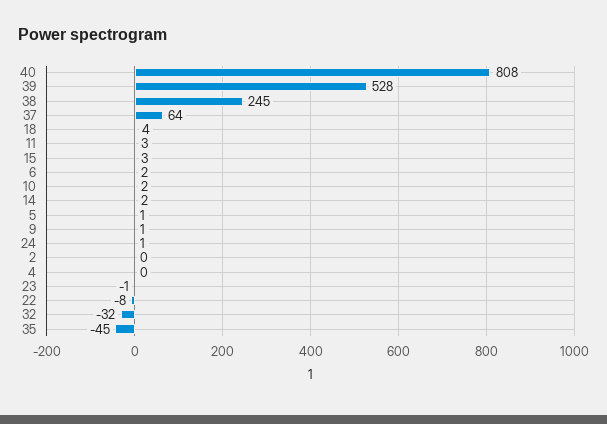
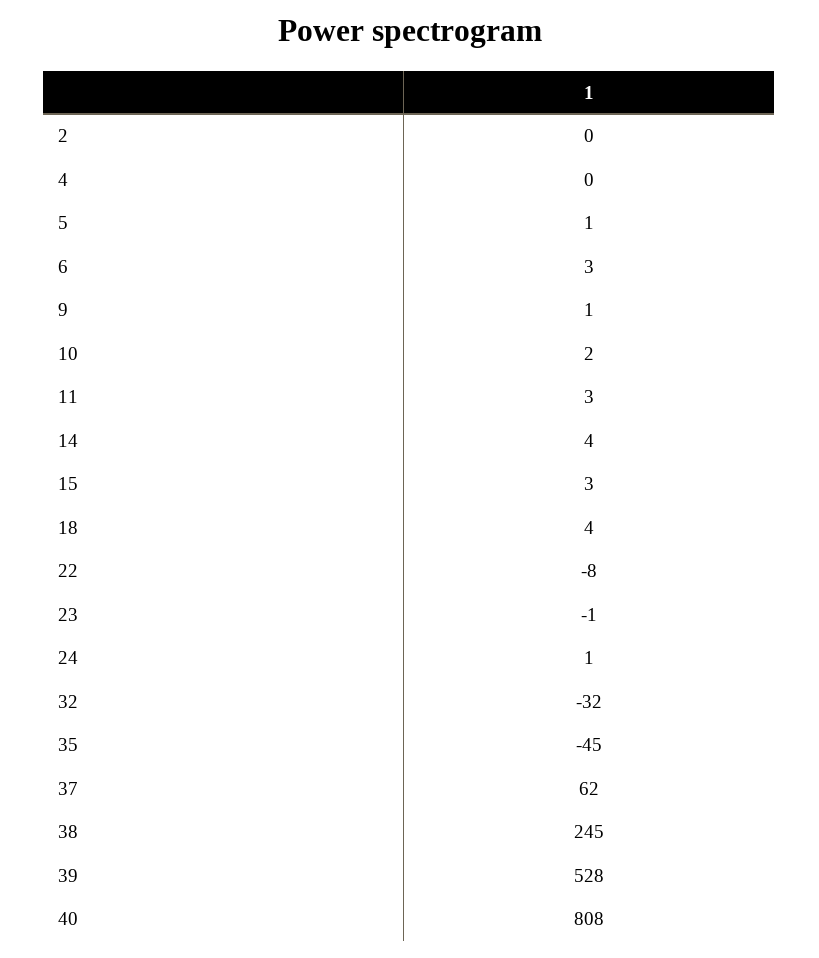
  {
    "40": 808,
    "39": 528,
    "38": 245,
-   "37": 64,
+   "37": 62,
    "18": 4,
    "11": 3,
    "15": 3,
-   "6": 2,
+   "6": 3,
    "10": 2,
-   "14": 2,
+   "14": 4,
    "5": 1,
    "9": 1,
    "24": 1,
    "2": 0,
    "4": 0,
    "23": -1,
    "22": -8,
    "32": -32,
    "35": -45
  }

